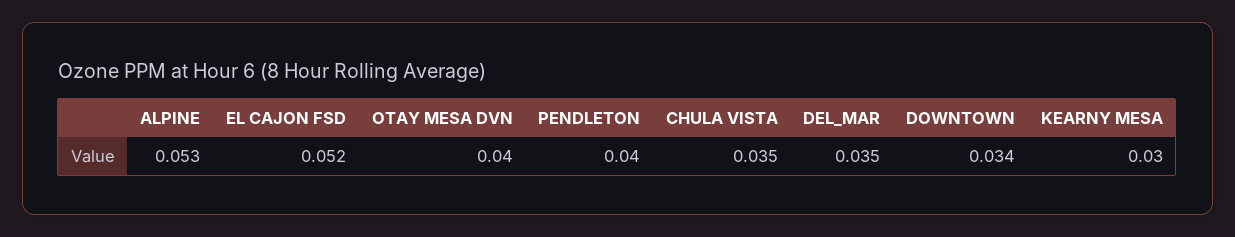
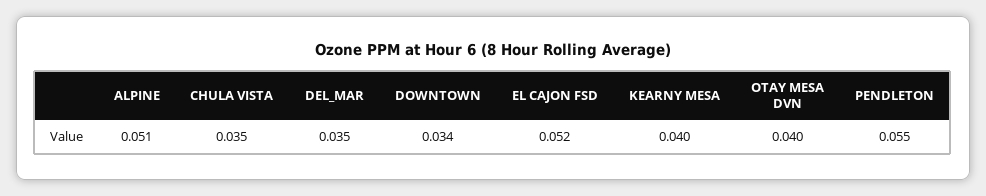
  {
-   "ALPINE": 0.053,
+   "ALPINE": 0.051,
    "EL CAJON FSD": 0.052,
    "OTAY MESA DVN": 0.04,
-   "PENDLETON": 0.04,
+   "PENDLETON": 0.055,
    "CHULA VISTA": 0.035,
    "DEL_MAR": 0.035,
    "DOWNTOWN": 0.034,
-   "KEARNY MESA": 0.03
+   "KEARNY MESA": 0.04
  }

